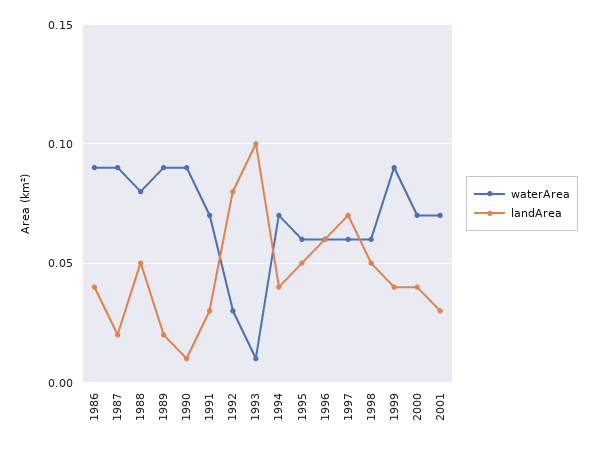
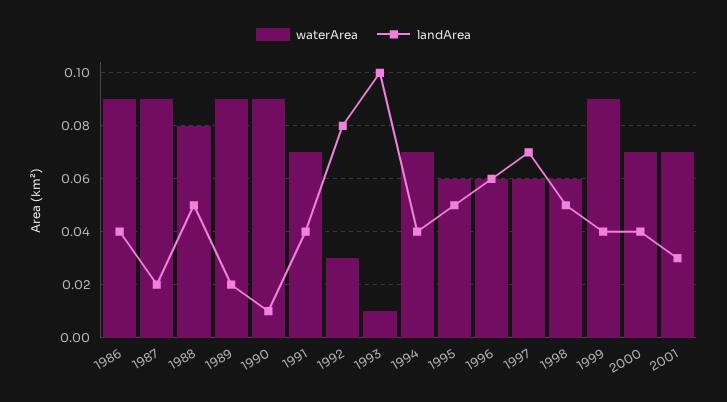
  {
    "waterArea": {
      "1986": 0.09,
      "1987": 0.09,
      "1988": 0.08,
      "1989": 0.09,
      "1990": 0.09,
      "1991": 0.07,
      "1992": 0.03,
      "1993": 0.01,
      "1994": 0.07,
      "1995": 0.06,
      "1996": 0.06,
      "1997": 0.06,
      "1998": 0.06,
      "1999": 0.09,
      "2000": 0.07,
      "2001": 0.07
    },
    "landArea": {
      "1986": 0.04,
      "1987": 0.02,
      "1988": 0.05,
      "1989": 0.02,
      "1990": 0.01,
-     "1991": 0.03,
+     "1991": 0.04,
      "1992": 0.08,
      "1993": 0.1,
      "1994": 0.04,
      "1995": 0.05,
      "1996": 0.06,
      "1997": 0.07,
      "1998": 0.05,
      "1999": 0.04,
      "2000": 0.04,
      "2001": 0.03
    }
  }

